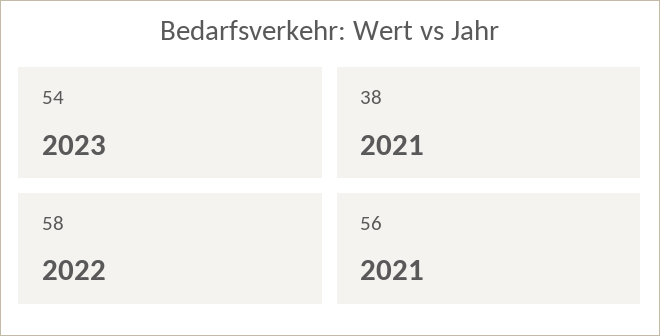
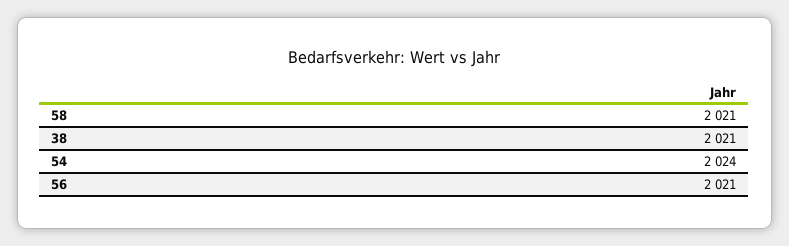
  {
-   "54": 2023,
+   "54": 2024,
    "38": 2021,
-   "58": 2022,
+   "58": 2021,
    "56": 2021
  }

